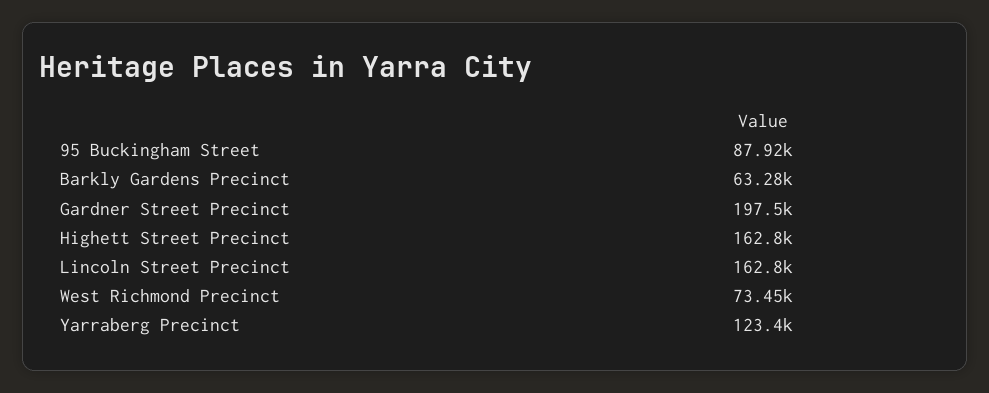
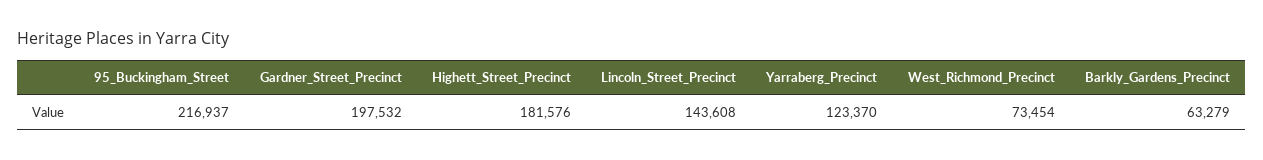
  {
-   "95 Buckingham Street": 87920,
+   "95 Buckingham Street": 216937,
    "Barkly Gardens Precinct": 63279,
    "Gardner Street Precinct": 197532,
-   "Highett Street Precinct": 162800,
+   "Highett Street Precinct": 181576,
-   "Lincoln Street Precinct": 162800,
+   "Lincoln Street Precinct": 143608,
    "West Richmond Precinct": 73454,
    "Yarraberg Precinct": 123370
  }

